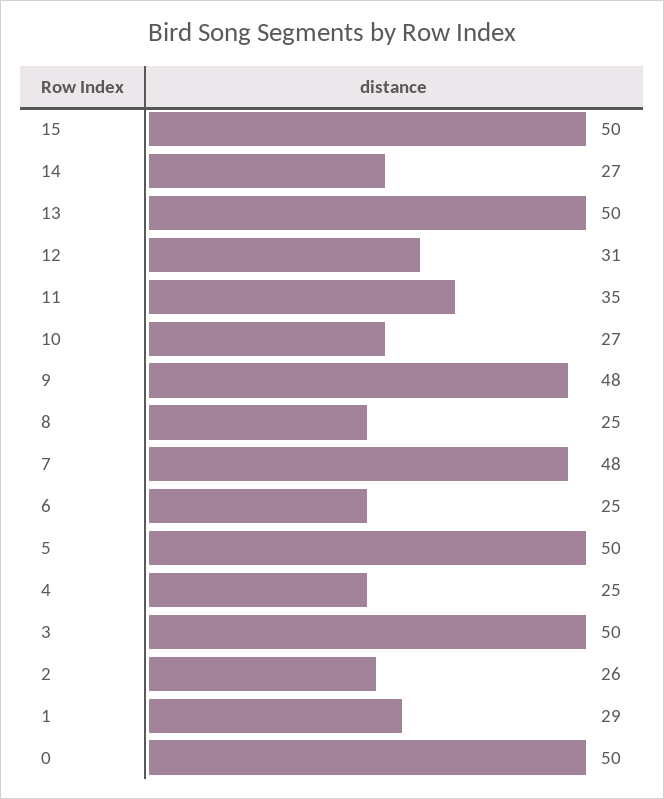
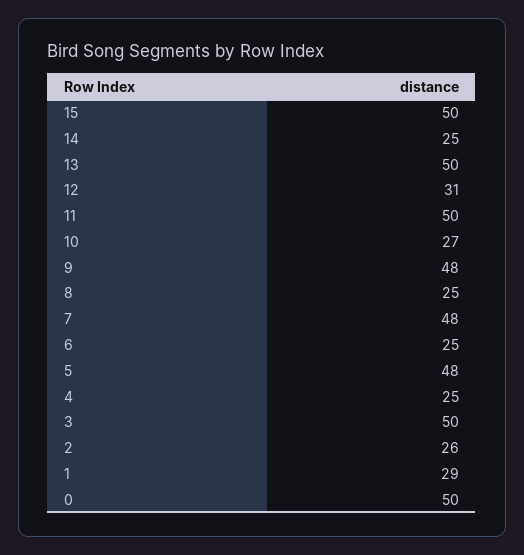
  {
    "15": 50,
-   "14": 27,
+   "14": 25,
    "13": 50,
    "12": 31,
-   "11": 35,
+   "11": 50,
    "10": 27,
    "9": 48,
    "8": 25,
    "7": 48,
    "6": 25,
-   "5": 50,
+   "5": 48,
    "4": 25,
    "3": 50,
    "2": 26,
    "1": 29,
    "0": 50
  }

